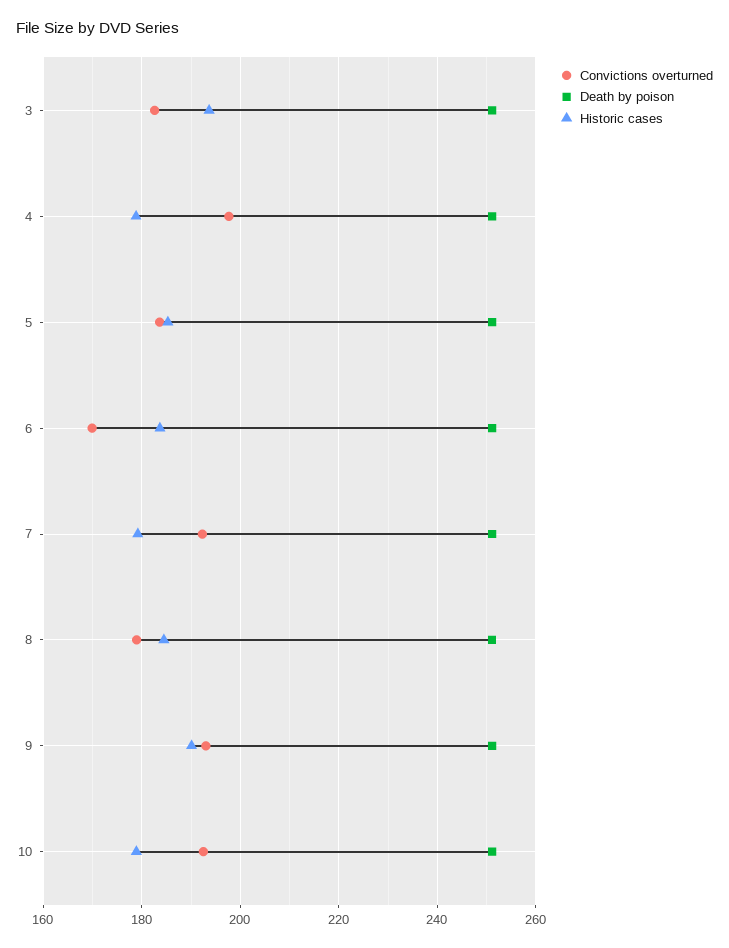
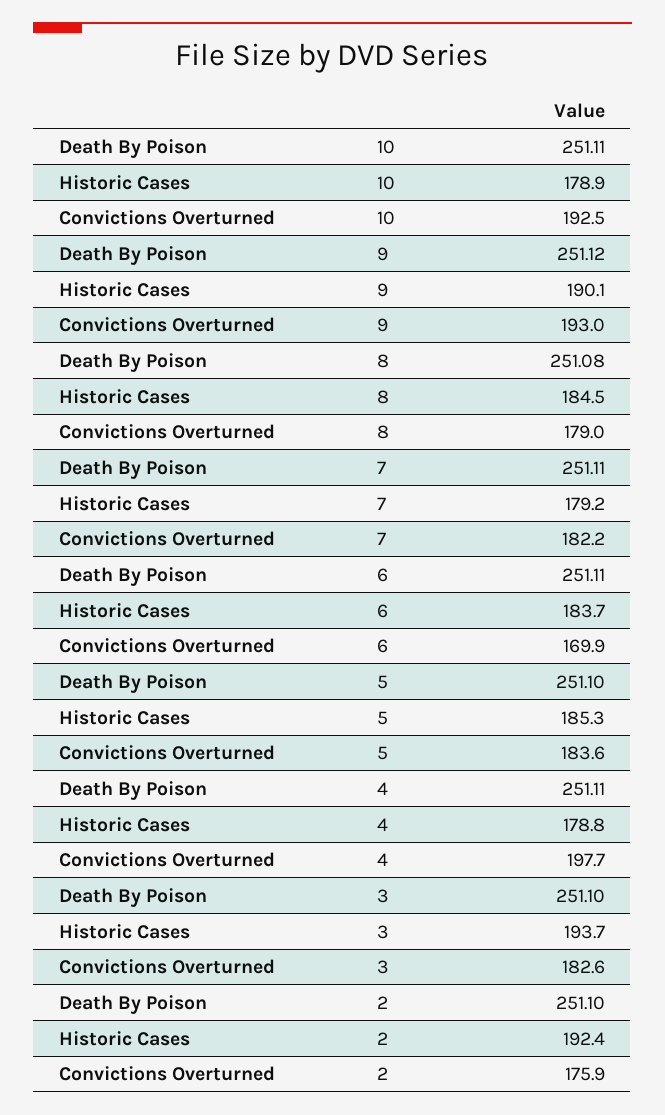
  {
    "Convictions overturned": {
      "3": 182.6,
      "4": 197.7,
      "5": 183.6,
      "6": 169.9,
-     "7": 192,
+     "7": 182.2,
      "8": 179,
      "9": 193,
-     "10": 192.5
+     "10": 192.5,
+     "2": 175.9
    },
    "Death by poison": {
      "3": 251.1,
      "4": 251.11,
      "5": 251.1,
      "6": 251.11,
      "7": 251.11,
      "8": 251.08,
      "9": 251.12,
-     "10": 251.11
+     "10": 251.11,
+     "2": 251.1
    },
    "Historic cases": {
      "3": 193.7,
      "4": 178.8,
      "5": 185.3,
      "6": 183.7,
      "7": 179.2,
      "8": 184.5,
      "9": 190.1,
-     "10": 178.9
+     "10": 178.9,
+     "2": 192.4
    }
  }

